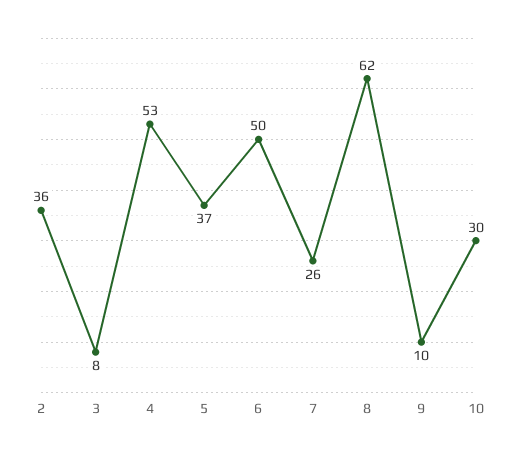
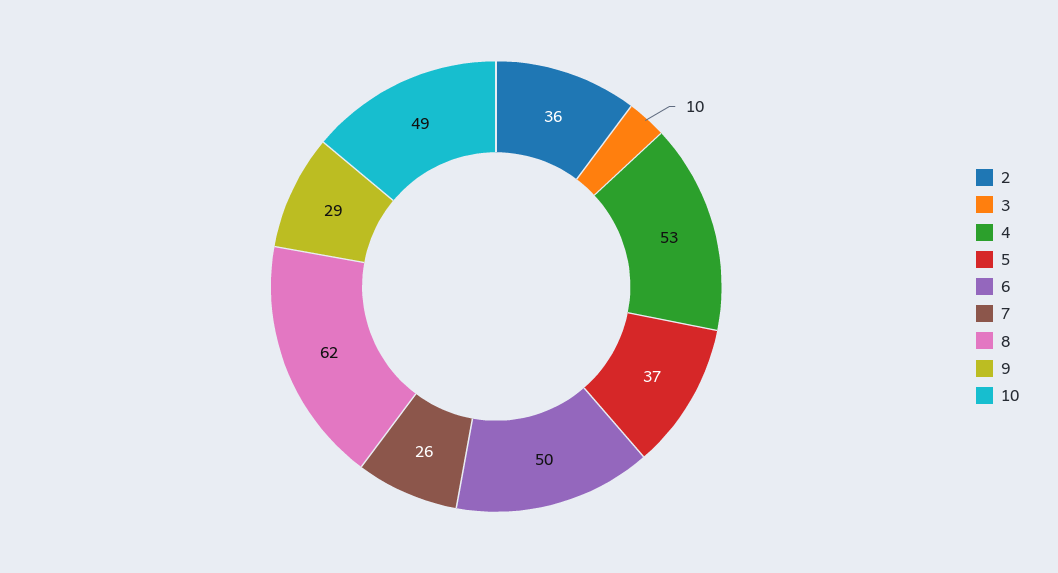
  {
    "2": 36,
-   "3": 8,
+   "3": 10,
    "4": 53,
    "5": 37,
    "6": 50,
    "7": 26,
    "8": 62,
-   "9": 10,
+   "9": 29,
-   "10": 30
+   "10": 49
  }

